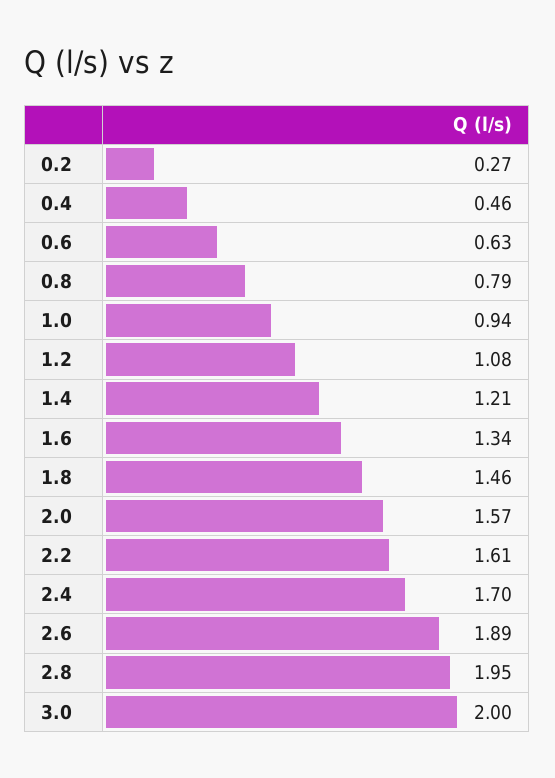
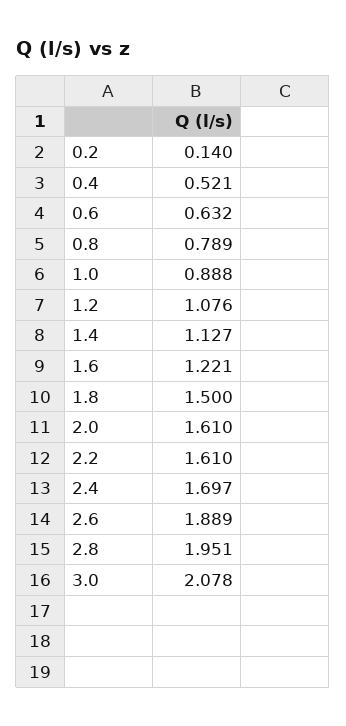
  {
-   "0.2": 0.27,
+   "0.2": 0.14,
-   "0.4": 0.46,
+   "0.4": 0.521,
    "0.6": 0.632,
    "0.8": 0.789,
-   "1.0": 0.94,
+   "1.0": 0.888,
    "1.2": 1.076,
-   "1.4": 1.21,
+   "1.4": 1.127,
-   "1.6": 1.34,
+   "1.6": 1.221,
-   "1.8": 1.46,
+   "1.8": 1.5,
-   "2.0": 1.57,
+   "2.0": 1.61,
    "2.2": 1.61,
    "2.4": 1.697,
    "2.6": 1.889,
    "2.8": 1.951,
-   "3.0": 2
+   "3.0": 2.078
  }

